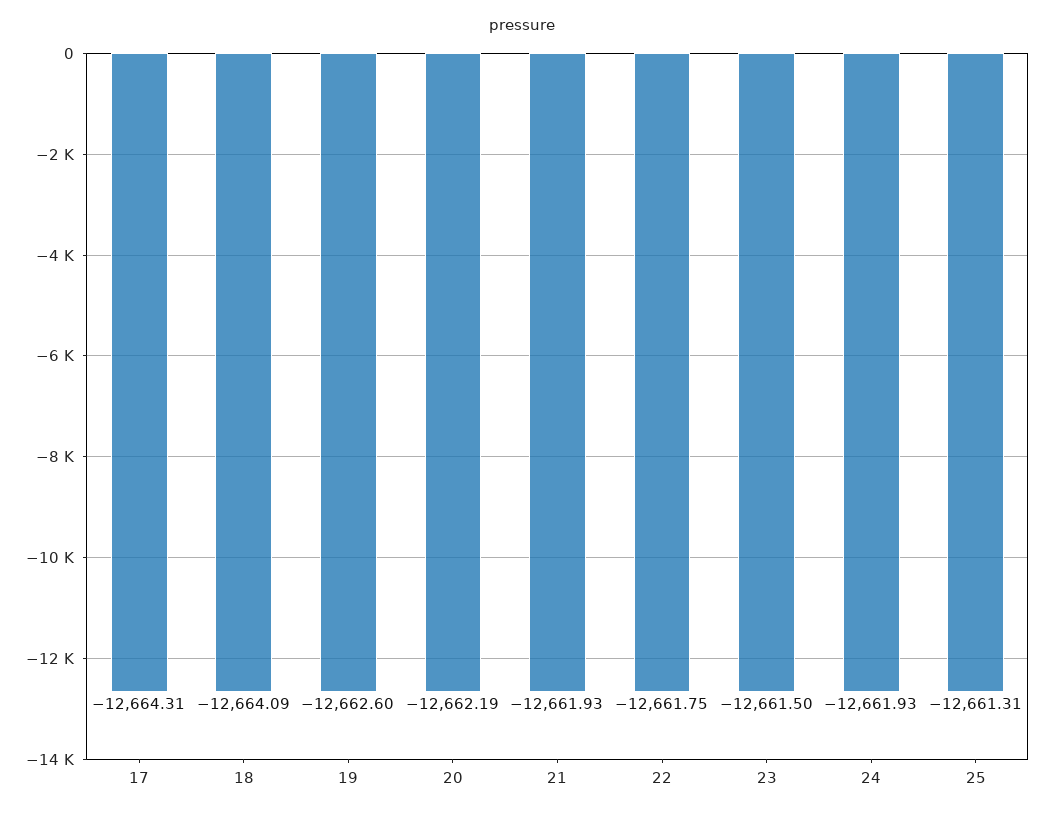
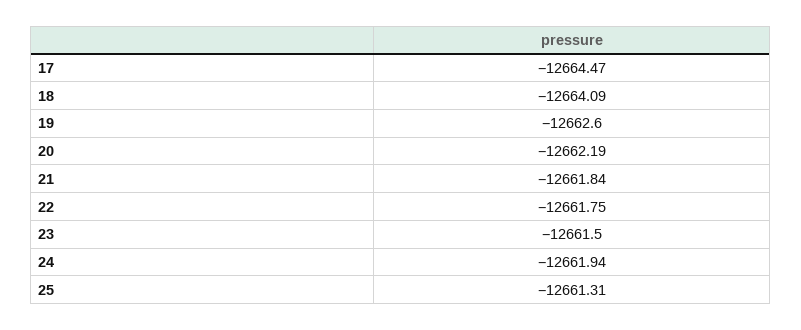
  {
-   "17": -12664.31,
+   "17": -12664.47,
    "18": -12664.09,
    "19": -12662.6,
    "20": -12662.19,
-   "21": -12661.93,
+   "21": -12661.84,
    "22": -12661.75,
    "23": -12661.5,
-   "24": -12661.93,
+   "24": -12661.94,
    "25": -12661.31
  }

